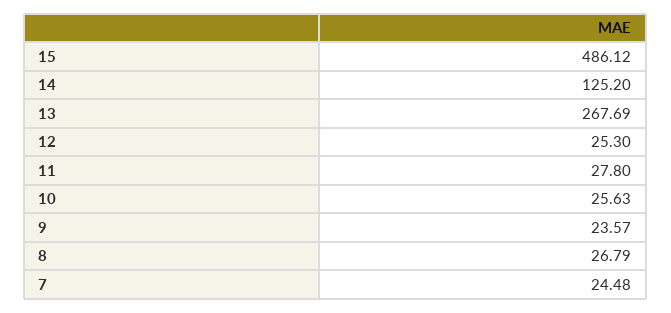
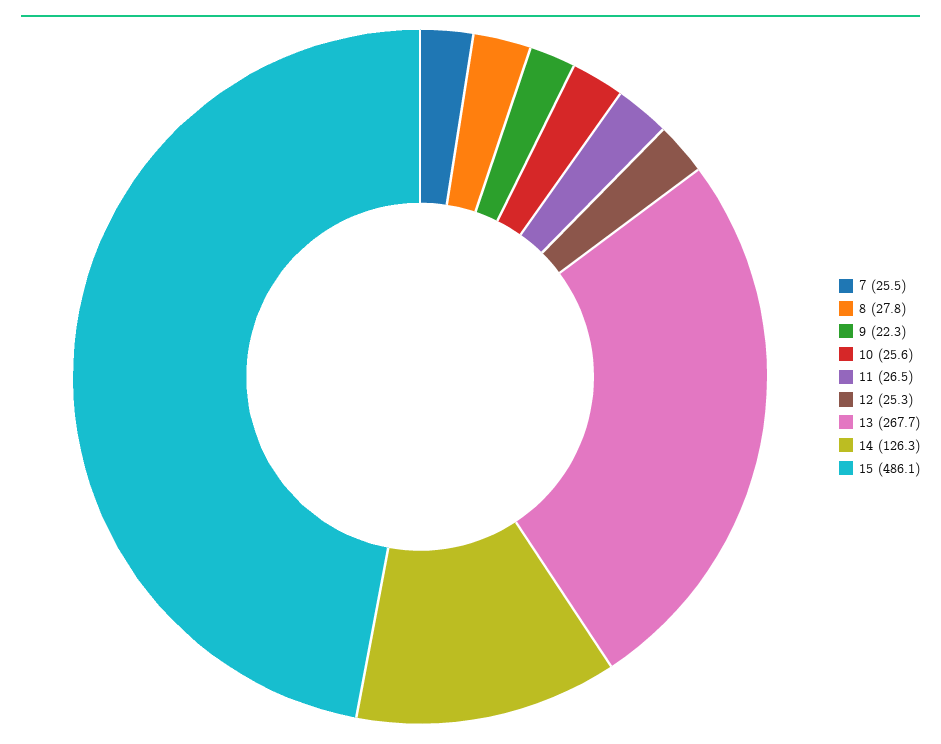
  {
    "15": 486.12,
-   "14": 125.2,
+   "14": 126.3,
    "13": 267.69,
    "12": 25.3,
-   "11": 27.8,
+   "11": 26.5,
    "10": 25.63,
-   "9": 23.57,
+   "9": 22.3,
-   "8": 26.79,
+   "8": 27.8,
-   "7": 24.48
+   "7": 25.5
  }

